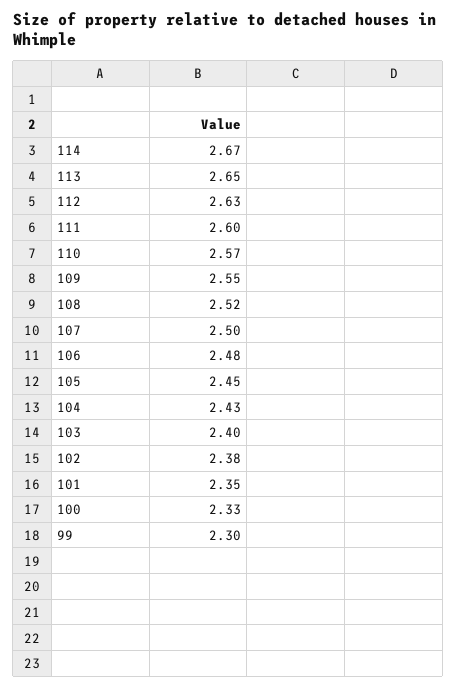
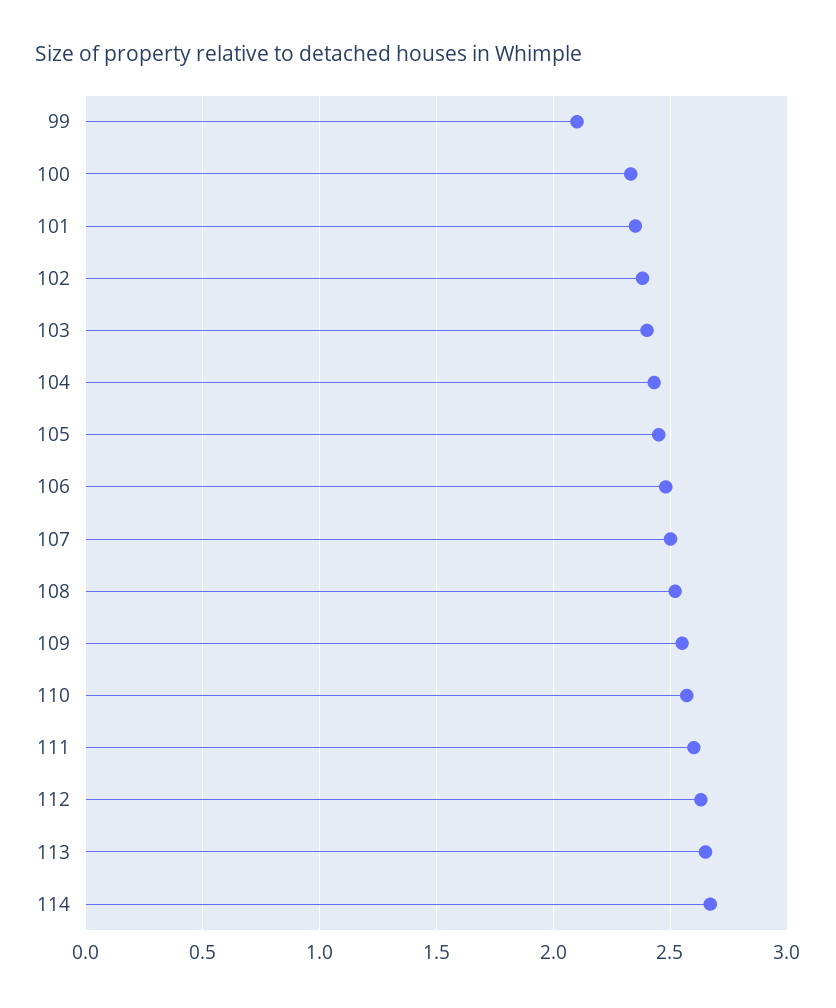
  {
    "114": 2.67,
    "113": 2.65,
    "112": 2.63,
    "111": 2.6,
    "110": 2.57,
    "109": 2.55,
    "108": 2.52,
    "107": 2.5,
    "106": 2.48,
    "105": 2.45,
    "104": 2.43,
    "103": 2.4,
    "102": 2.38,
    "101": 2.35,
    "100": 2.33,
-   "99": 2.3
+   "99": 2.1
  }

